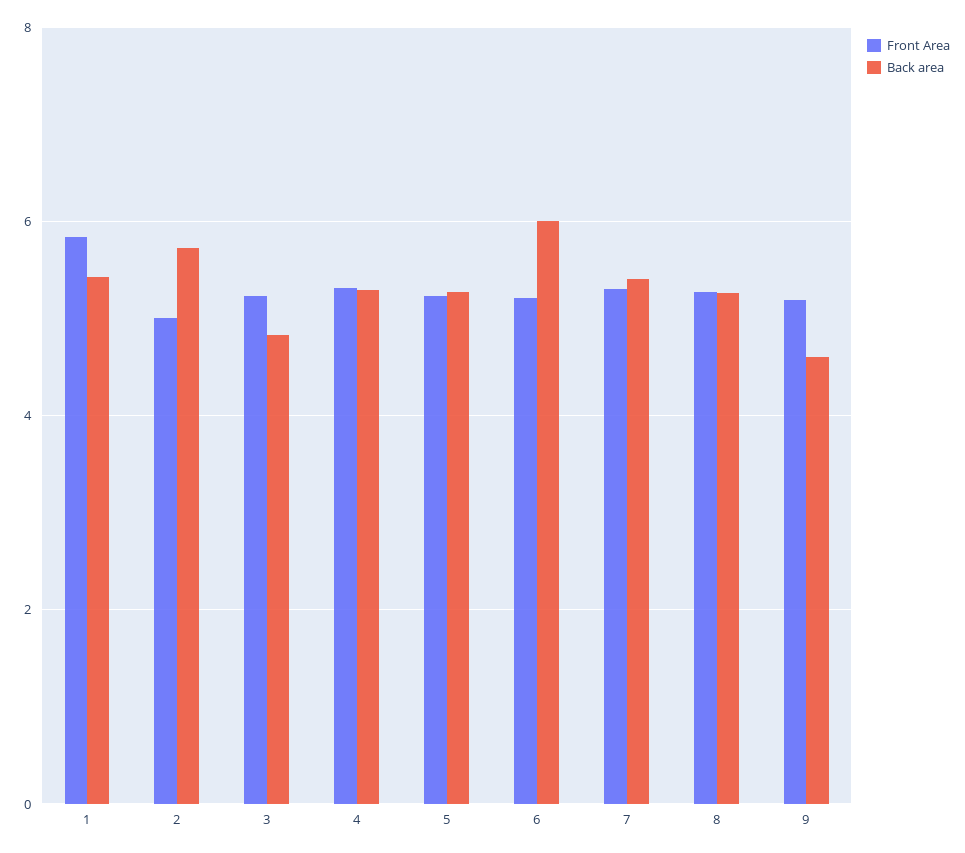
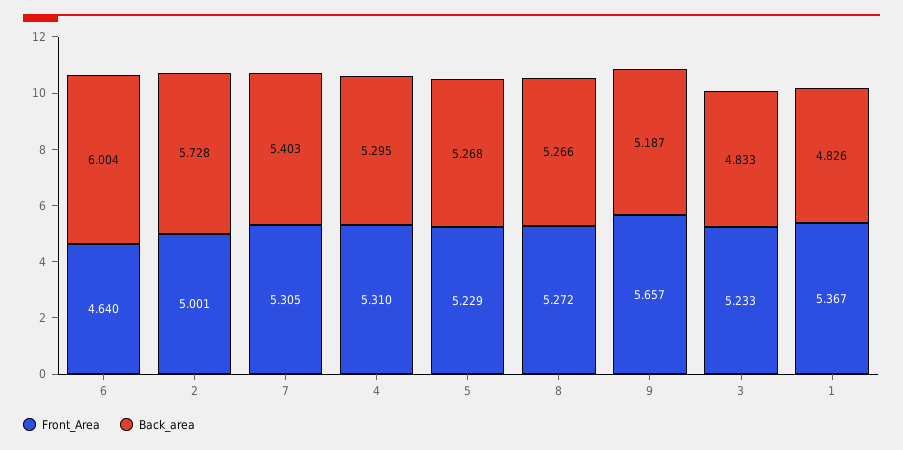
  {
    "Front Area": {
-     "1": 5.8,
+     "1": 5.367,
      "2": 5.001,
      "3": 5.233,
      "4": 5.31,
      "5": 5.229,
-     "6": 5.2,
+     "6": 4.64,
      "7": 5.305,
      "8": 5.272,
-     "9": 5.2
+     "9": 5.657
    },
    "Back area": {
-     "1": 5.4,
+     "1": 4.826,
      "2": 5.728,
      "3": 4.833,
      "4": 5.295,
      "5": 5.268,
      "6": 6.004,
      "7": 5.403,
      "8": 5.266,
-     "9": 4.6
+     "9": 5.187
    }
  }

